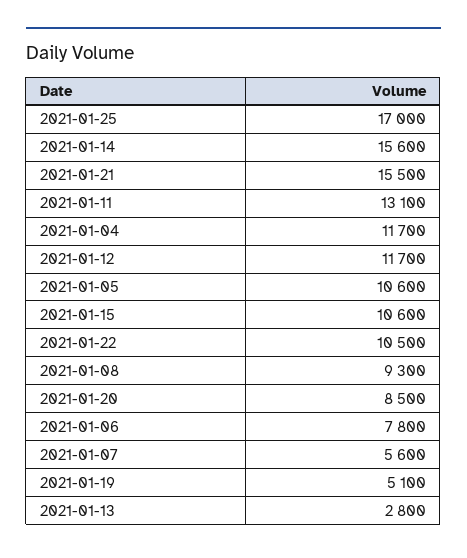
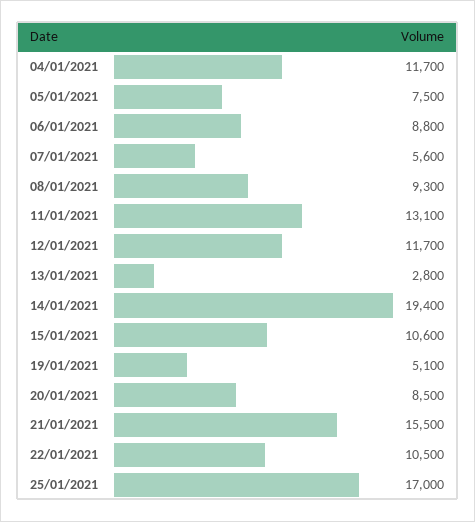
  {
    "2021-01-25": 17000,
-   "2021-01-14": 15600,
+   "2021-01-14": 19400,
    "2021-01-21": 15500,
    "2021-01-11": 13100,
    "2021-01-04": 11700,
    "2021-01-12": 11700,
-   "2021-01-05": 10600,
+   "2021-01-05": 7500,
    "2021-01-15": 10600,
    "2021-01-22": 10500,
    "2021-01-08": 9300,
    "2021-01-20": 8500,
-   "2021-01-06": 7800,
+   "2021-01-06": 8800,
    "2021-01-07": 5600,
    "2021-01-19": 5100,
    "2021-01-13": 2800
  }

